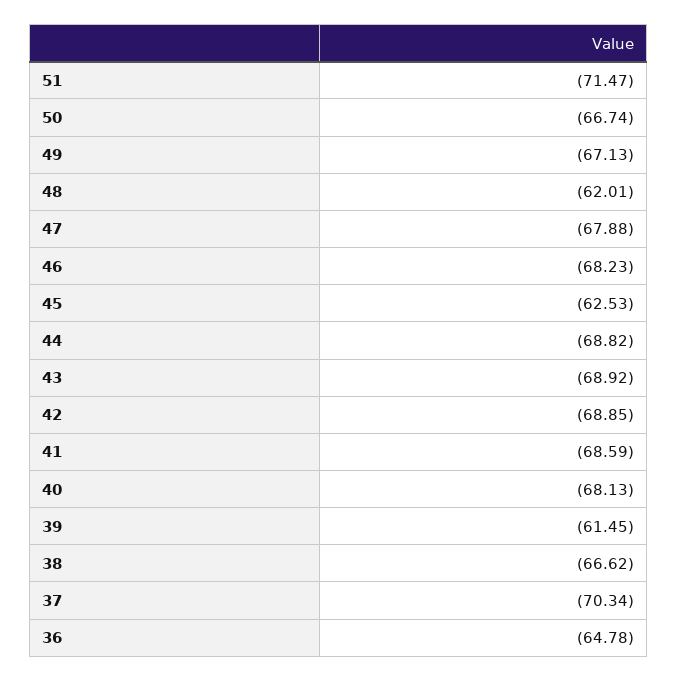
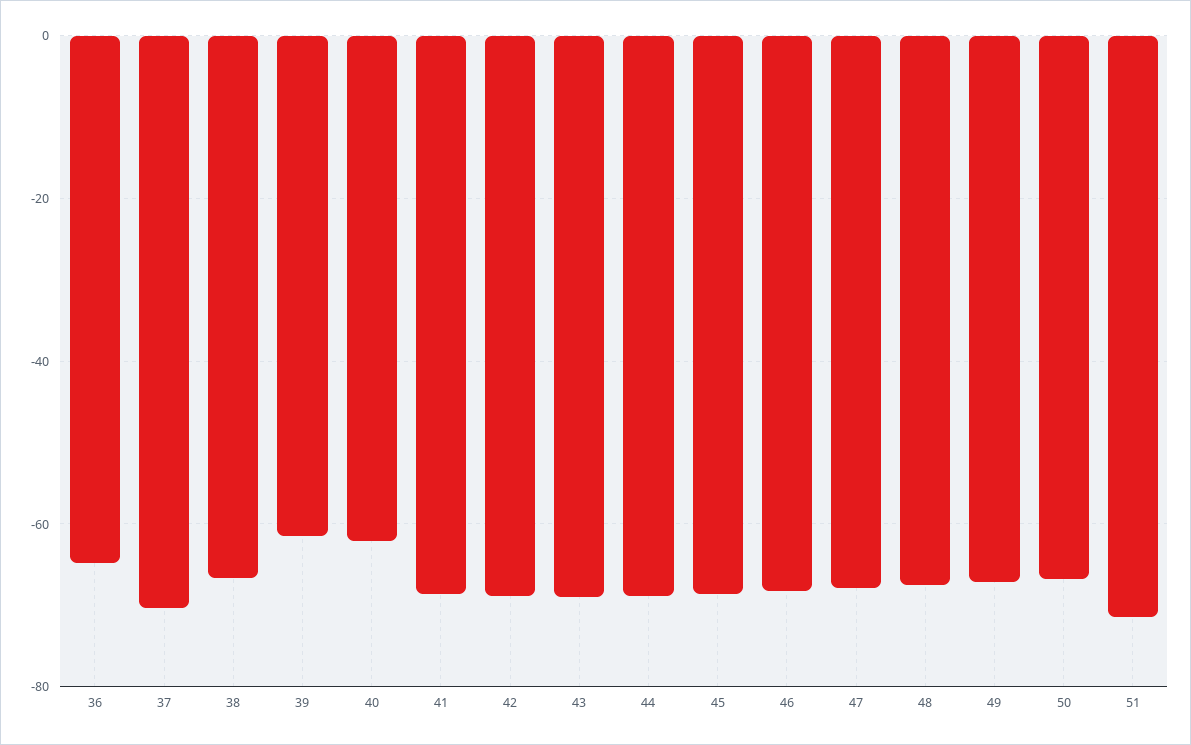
  {
    "51": -71.47,
    "50": -66.74,
    "49": -67.13,
-   "48": -62.01,
+   "48": -68,
    "47": -67.88,
    "46": -68.23,
-   "45": -62.53,
+   "45": -68,
    "44": -68.82,
    "43": -68.92,
    "42": -68.85,
    "41": -68.59,
-   "40": -68.13,
+   "40": -62,
    "39": -61.45,
    "38": -66.62,
    "37": -70.34,
    "36": -64.78
  }

